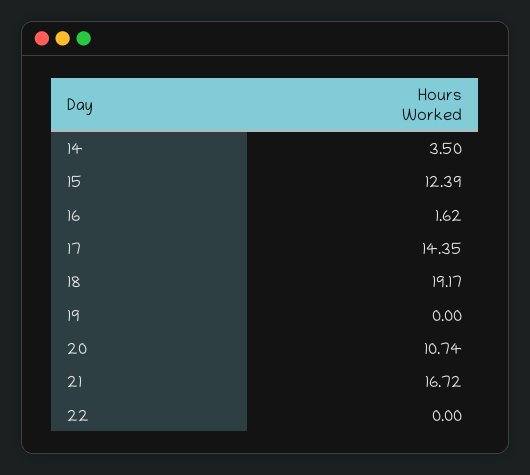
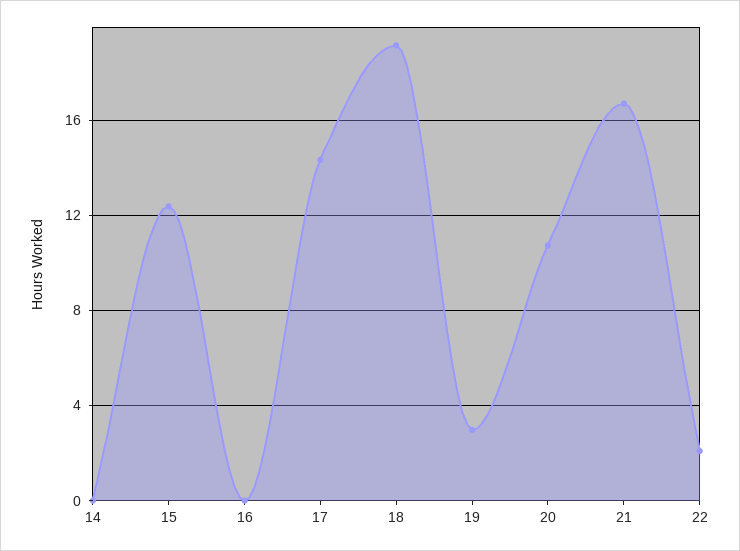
  {
-   "14": 3.5,
+   "14": 0,
    "15": 12.39,
-   "16": 1.62,
+   "16": 0,
    "17": 14.35,
    "18": 19.17,
-   "19": 0,
+   "19": 3,
    "20": 10.74,
    "21": 16.72,
-   "22": 0
+   "22": 2
  }

